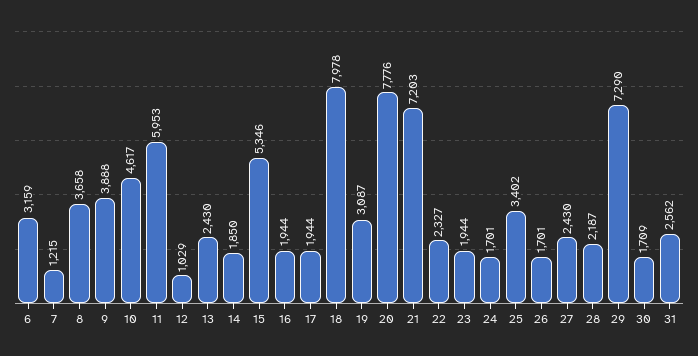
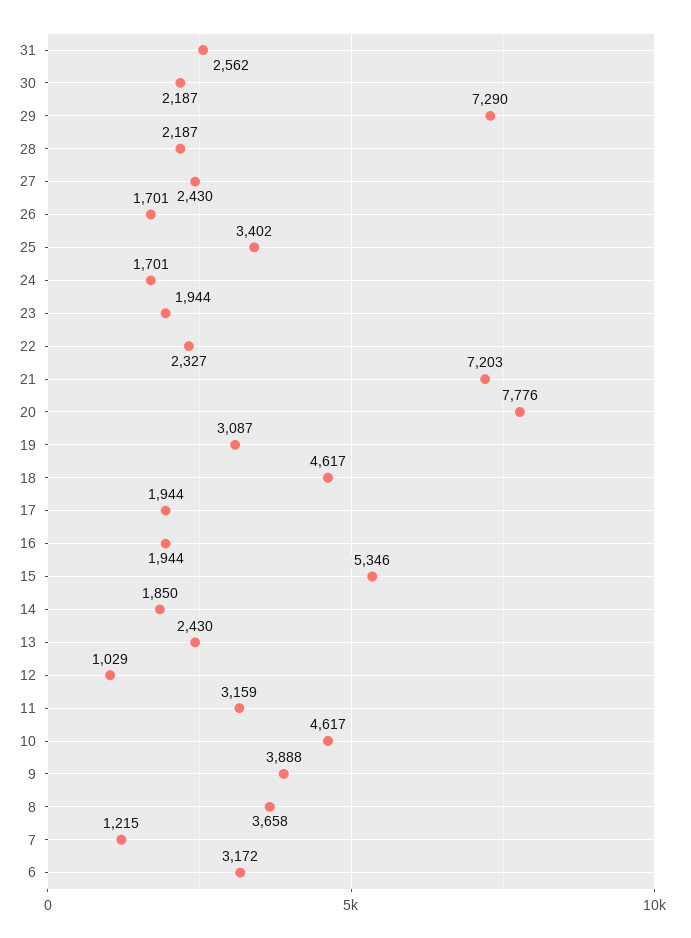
  {
-   "6": 3159,
+   "6": 3172,
    "7": 1215,
    "8": 3658,
    "9": 3888,
    "10": 4617,
-   "11": 5953,
+   "11": 3159,
    "12": 1029,
    "13": 2430,
    "14": 1850,
    "15": 5346,
    "16": 1944,
    "17": 1944,
-   "18": 7978,
+   "18": 4617,
    "19": 3087,
    "20": 7776,
    "21": 7203,
    "22": 2327,
    "23": 1944,
    "24": 1701,
    "25": 3402,
    "26": 1701,
    "27": 2430,
    "28": 2187,
    "29": 7290,
-   "30": 1709,
+   "30": 2187,
    "31": 2562
  }

